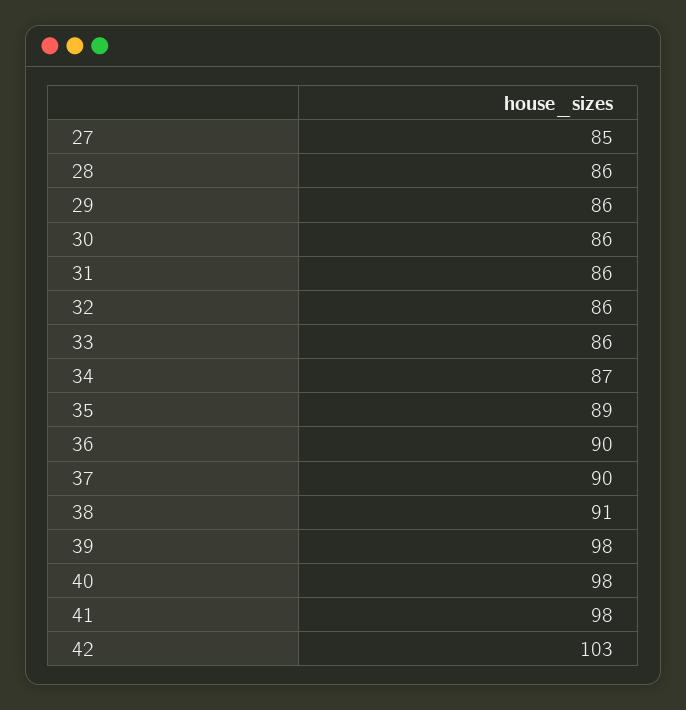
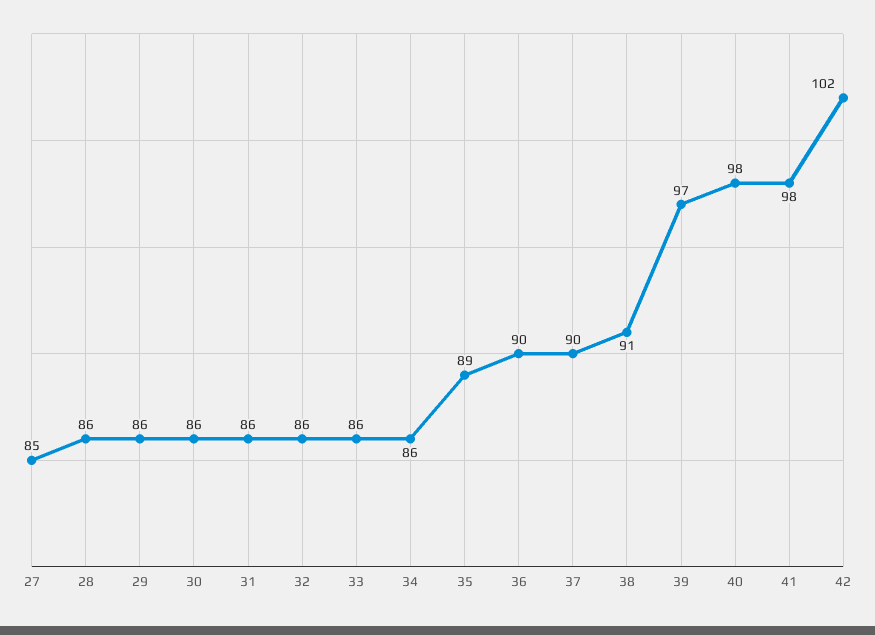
  {
    "27": 85,
    "28": 86,
    "29": 86,
    "30": 86,
    "31": 86,
    "32": 86,
    "33": 86,
-   "34": 87,
+   "34": 86,
    "35": 89,
    "36": 90,
    "37": 90,
    "38": 91,
-   "39": 98,
+   "39": 97,
    "40": 98,
    "41": 98,
-   "42": 103
+   "42": 102
  }

